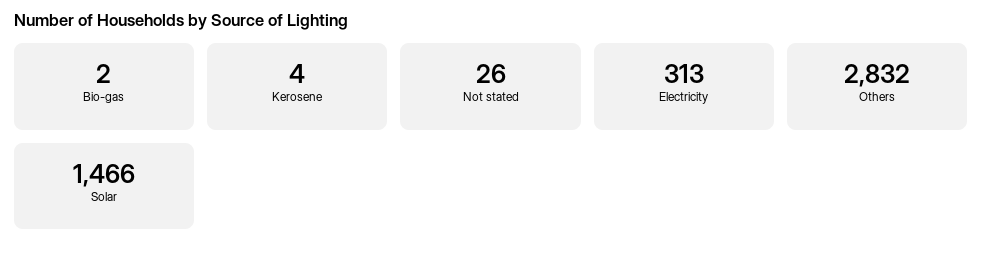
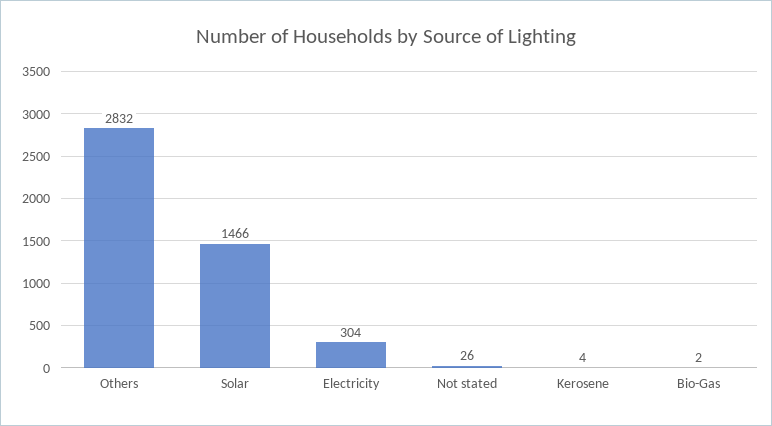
  {
    "Bio-gas": 2,
    "Kerosene": 4,
    "Not stated": 26,
-   "Electricity": 313,
+   "Electricity": 304,
    "Others": 2832,
    "Solar": 1466
  }

